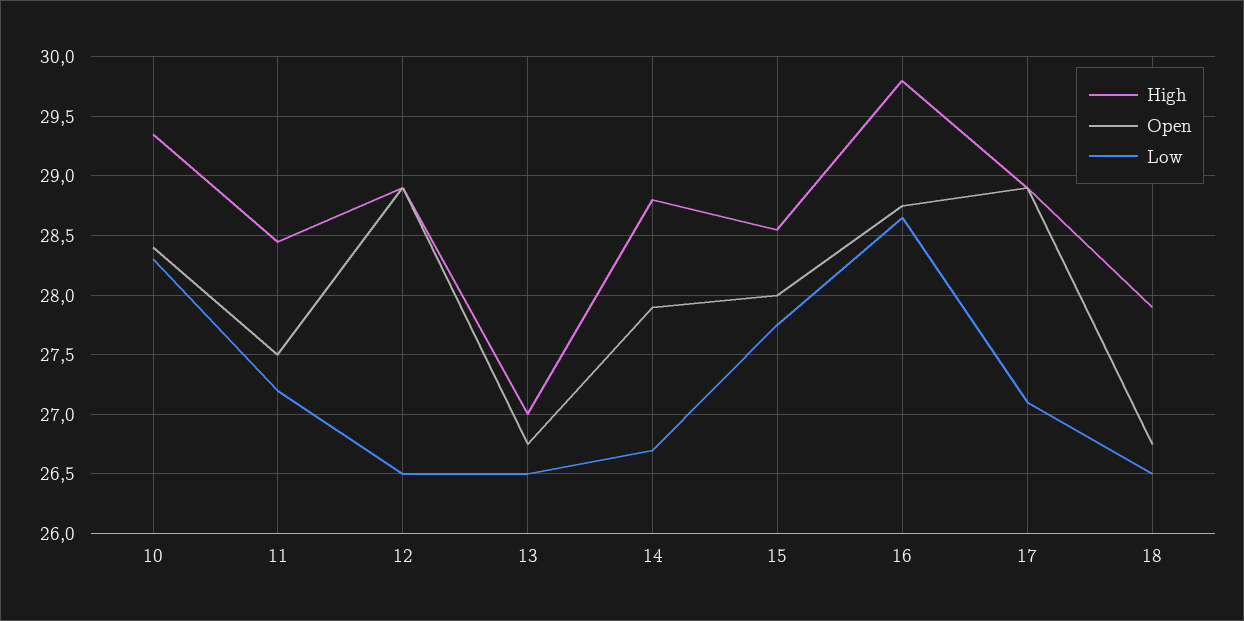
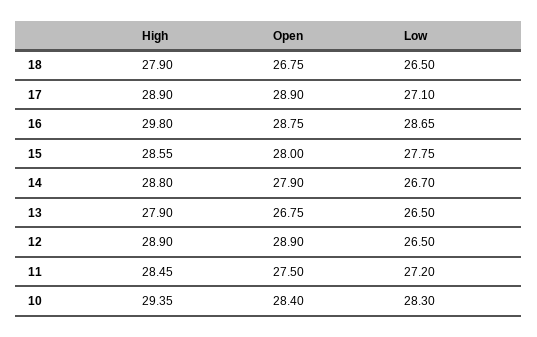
  {
    "High": {
      "10": 29.35,
      "11": 28.45,
      "12": 28.9,
-     "13": 27,
+     "13": 27.9,
      "14": 28.8,
      "15": 28.55,
      "16": 29.8,
      "17": 28.9,
      "18": 27.9
    },
    "Open": {
      "10": 28.4,
      "11": 27.5,
      "12": 28.9,
      "13": 26.75,
      "14": 27.9,
      "15": 28,
      "16": 28.75,
      "17": 28.9,
      "18": 26.75
    },
    "Low": {
      "10": 28.3,
      "11": 27.2,
      "12": 26.5,
      "13": 26.5,
      "14": 26.7,
      "15": 27.75,
      "16": 28.65,
      "17": 27.1,
      "18": 26.5
    }
  }

